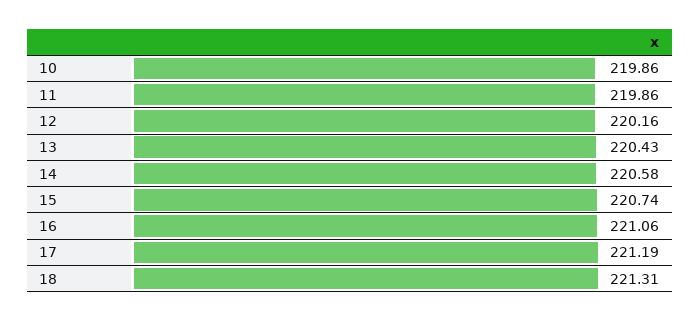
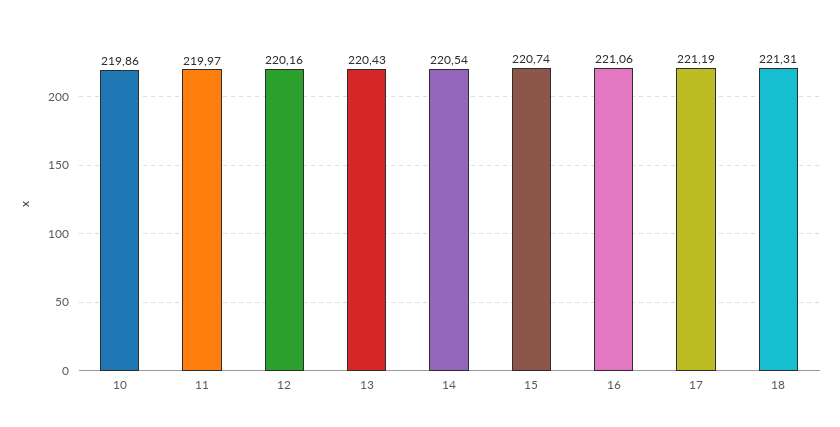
  {
    "10": 219.86,
-   "11": 219.86,
+   "11": 219.97,
    "12": 220.16,
    "13": 220.43,
-   "14": 220.58,
+   "14": 220.54,
    "15": 220.74,
    "16": 221.06,
    "17": 221.19,
    "18": 221.31
  }

